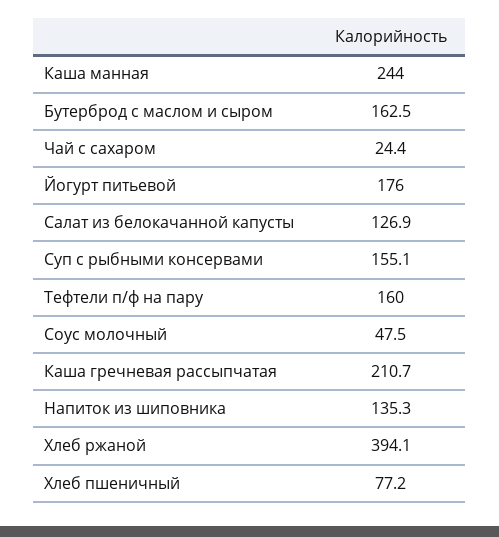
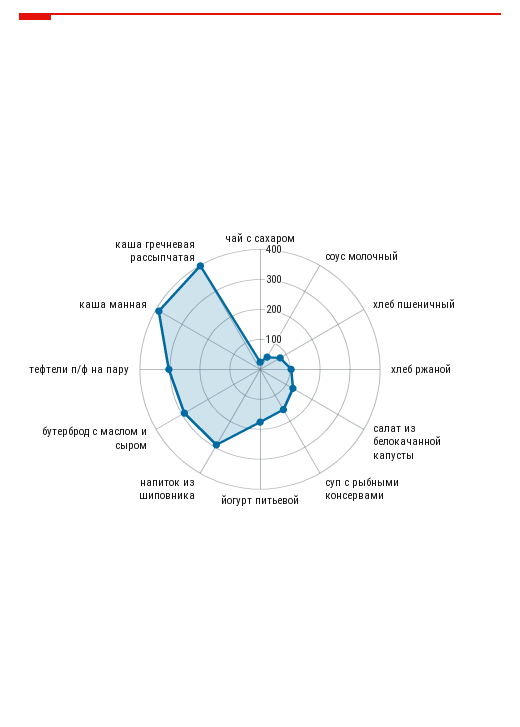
  {
-   "Каша манная": 244,
+   "Каша манная": 400,
-   "Бутерброд с маслом и сыром": 162.5,
+   "Бутерброд с маслом и сыром": 300,
    "Чай с сахаром": 24.4,
    "Йогурт питьевой": 176,
    "Салат из белокачанной капусты": 126.9,
    "Суп с рыбными консервами": 155.1,
-   "Тефтели п/ф на пару": 160,
+   "Тефтели п/ф на пару": 300,
    "Соус молочный": 47.5,
-   "Каша гречневая рассыпчатая": 210.7,
+   "Каша гречневая рассыпчатая": 400,
-   "Напиток из шиповника": 135.3,
+   "Напиток из шиповника": 300,
-   "Хлеб ржаной": 394.1,
+   "Хлеб ржаной": 100,
    "Хлеб пшеничный": 77.2
  }

